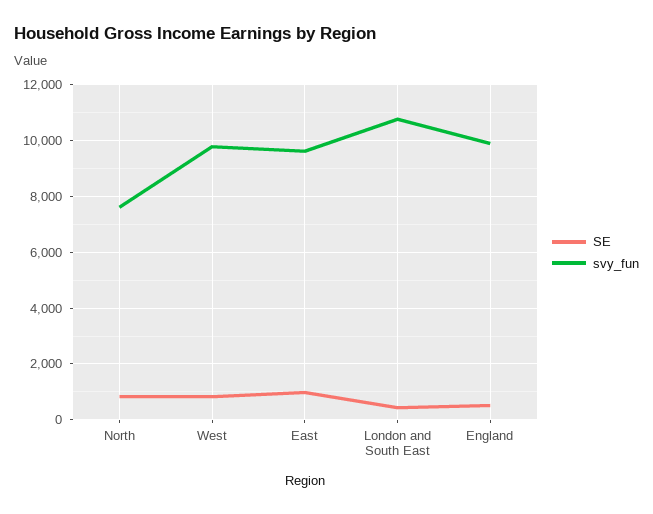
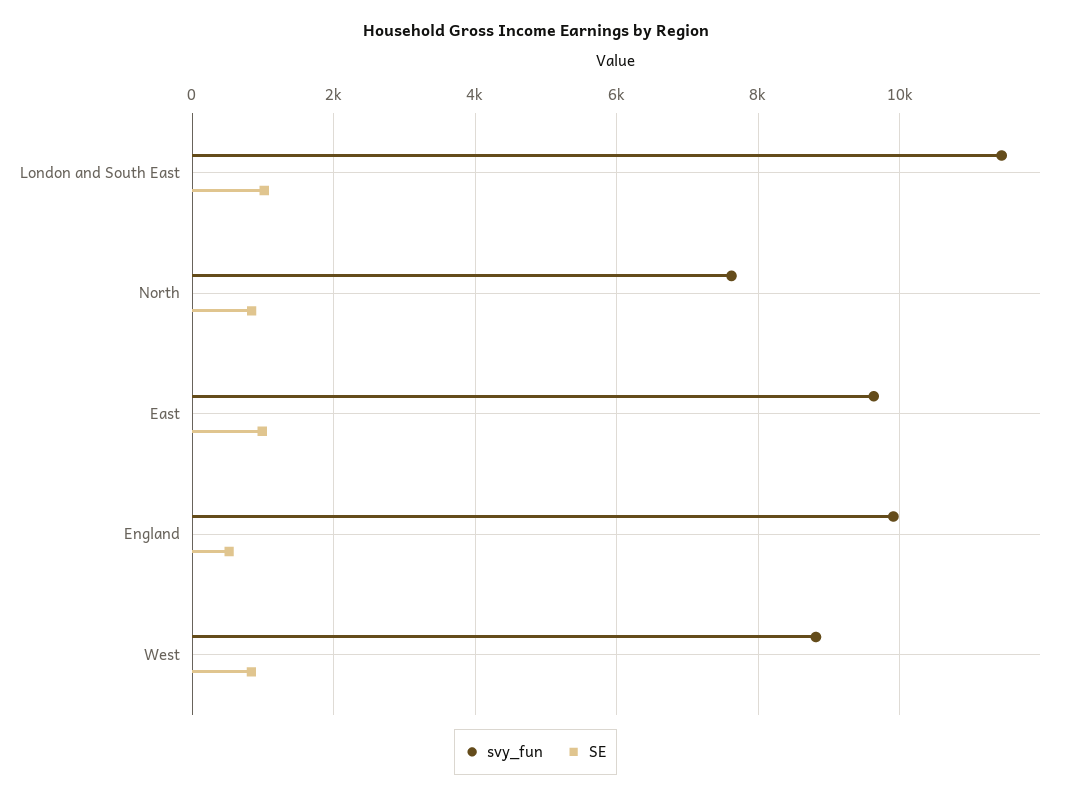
  {
    "SE": {
      "North": 800,
      "West": 800,
      "East": 1000,
-     "London and South East": 500,
+     "London and South East": 1000,
      "England": 600
    },
    "svy_fun": {
      "North": 7600,
-     "West": 9750,
+     "West": 8800,
      "East": 9600,
-     "London and South East": 10750,
+     "London and South East": 11400,
      "England": 10000
    }
  }

